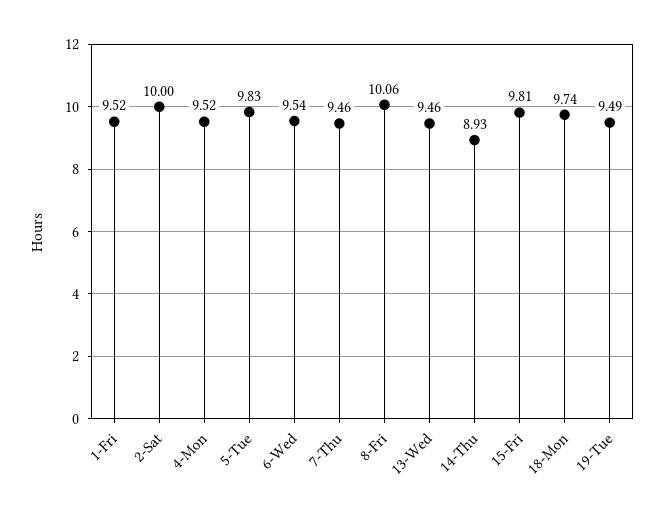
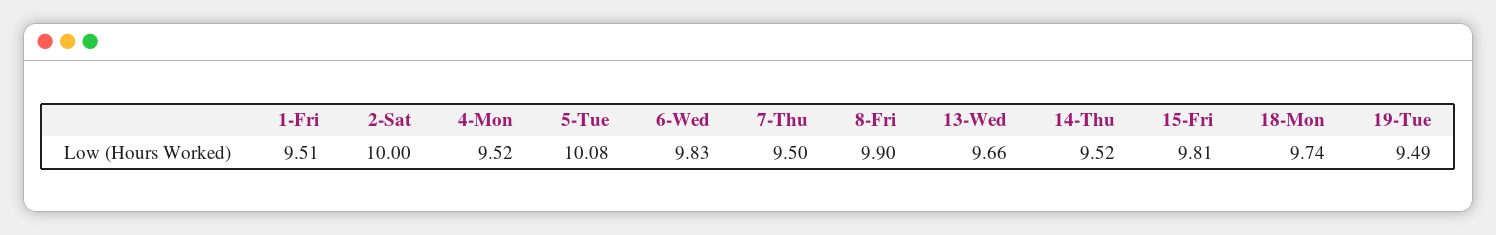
  {
-   "1-Fri": 9.52,
+   "1-Fri": 9.51,
    "2-Sat": 10,
    "4-Mon": 9.52,
-   "5-Tue": 9.83,
+   "5-Tue": 10.08,
-   "6-Wed": 9.54,
+   "6-Wed": 9.83,
-   "7-Thu": 9.46,
+   "7-Thu": 9.5,
-   "8-Fri": 10.06,
+   "8-Fri": 9.9,
-   "13-Wed": 9.46,
+   "13-Wed": 9.66,
-   "14-Thu": 8.93,
+   "14-Thu": 9.52,
    "15-Fri": 9.81,
    "18-Mon": 9.74,
    "19-Tue": 9.49
  }

